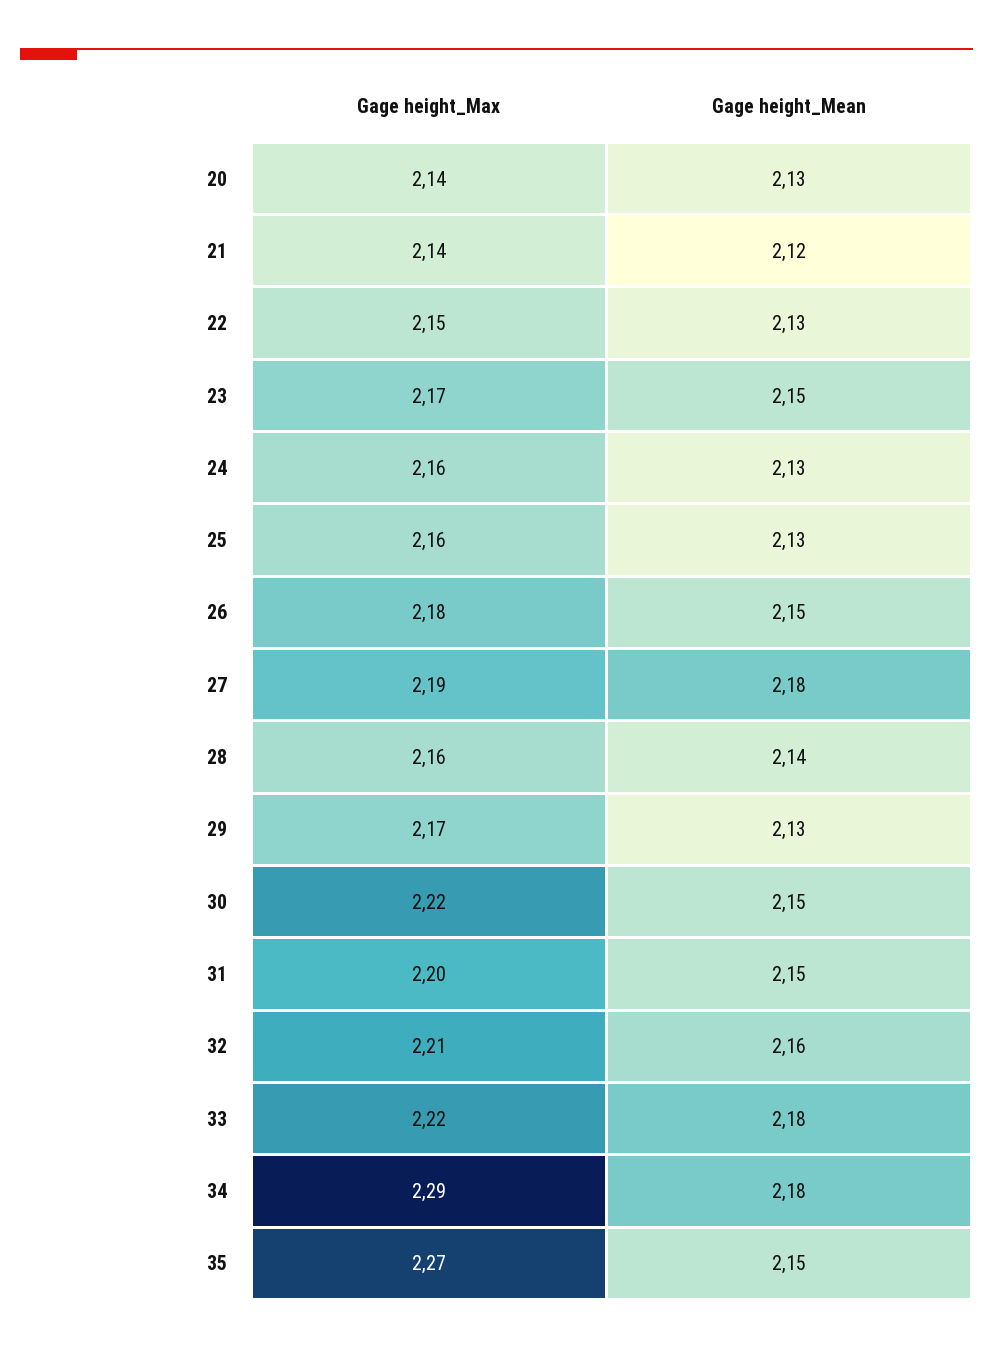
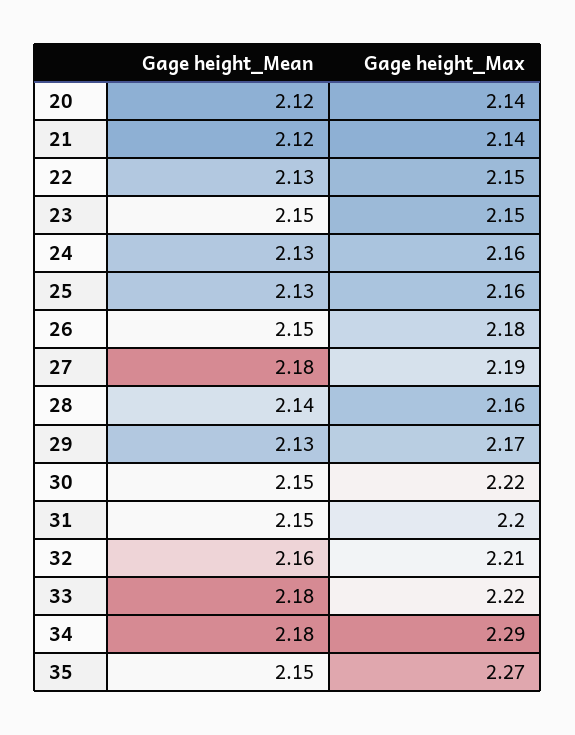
  {
    "Gage height_Max": {
      "20": 2.14,
      "21": 2.14,
      "22": 2.15,
-     "23": 2.17,
+     "23": 2.15,
      "24": 2.16,
      "25": 2.16,
      "26": 2.18,
      "27": 2.19,
      "28": 2.16,
      "29": 2.17,
      "30": 2.22,
      "31": 2.2,
      "32": 2.21,
      "33": 2.22,
      "34": 2.29,
      "35": 2.27
    },
    "Gage height_Mean": {
-     "20": 2.13,
+     "20": 2.12,
      "21": 2.12,
      "22": 2.13,
      "23": 2.15,
      "24": 2.13,
      "25": 2.13,
      "26": 2.15,
      "27": 2.18,
      "28": 2.14,
      "29": 2.13,
      "30": 2.15,
      "31": 2.15,
      "32": 2.16,
      "33": 2.18,
      "34": 2.18,
      "35": 2.15
    }
  }

